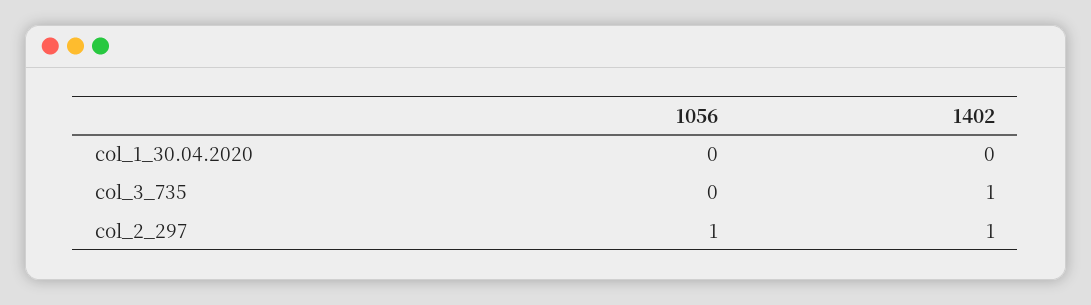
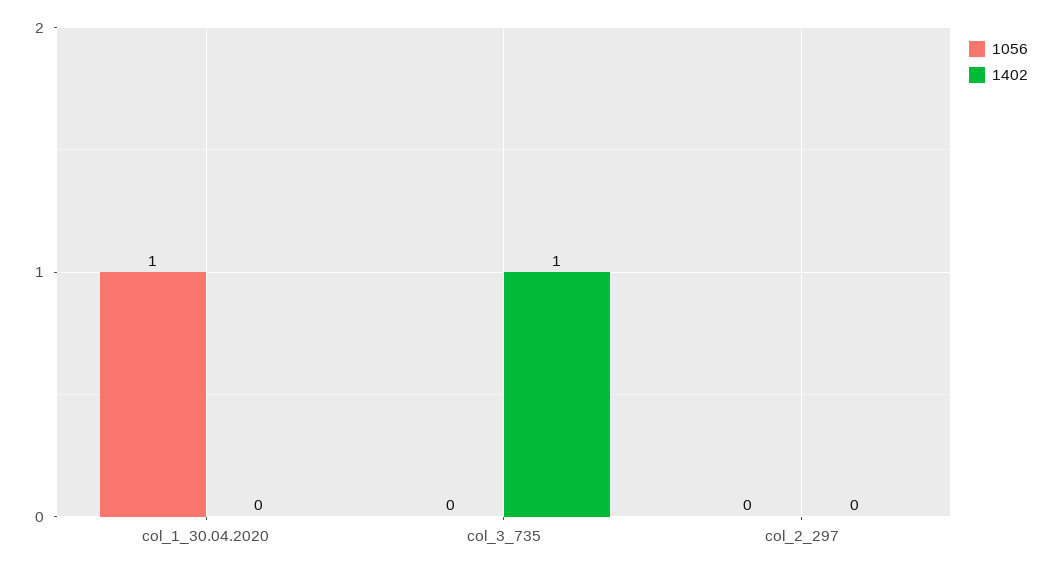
  {
    "1056": {
-     "col_1_30.04.2020": 0,
+     "col_1_30.04.2020": 1,
      "col_3_735": 0,
-     "col_2_297": 1
+     "col_2_297": 0
    },
    "1402": {
      "col_1_30.04.2020": 0,
      "col_3_735": 1,
-     "col_2_297": 1
+     "col_2_297": 0
    }
  }

